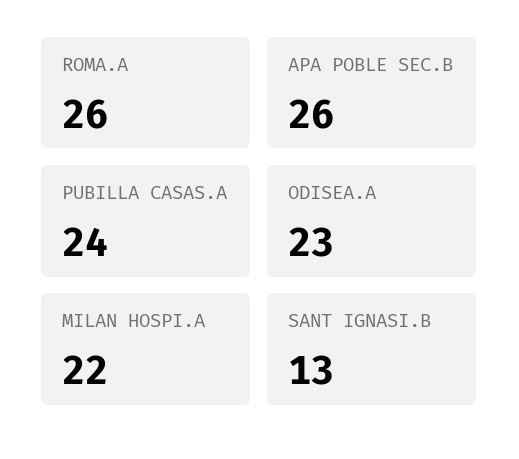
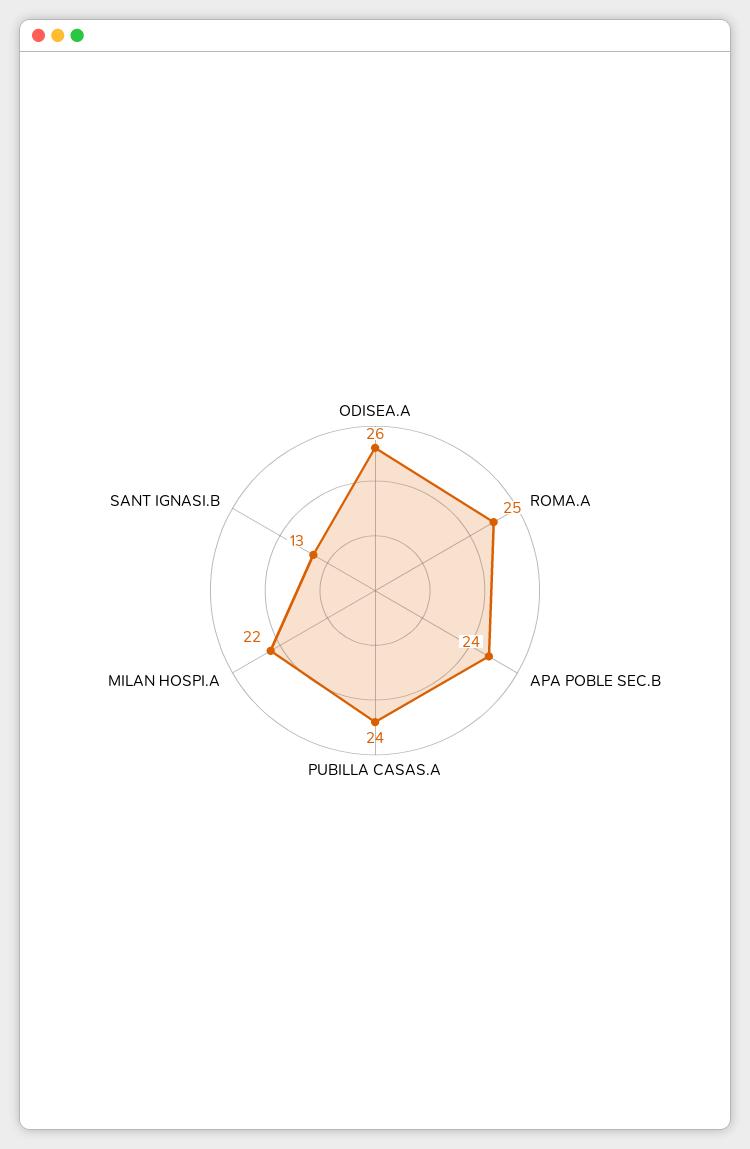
  {
-   "ROMA.A": 26,
+   "ROMA.A": 25,
-   "APA POBLE SEC.B": 26,
+   "APA POBLE SEC.B": 24,
    "PUBILLA CASAS.A": 24,
-   "ODISEA.A": 23,
+   "ODISEA.A": 26,
    "MILAN HOSPI.A": 22,
    "SANT IGNASI.B": 13
  }

